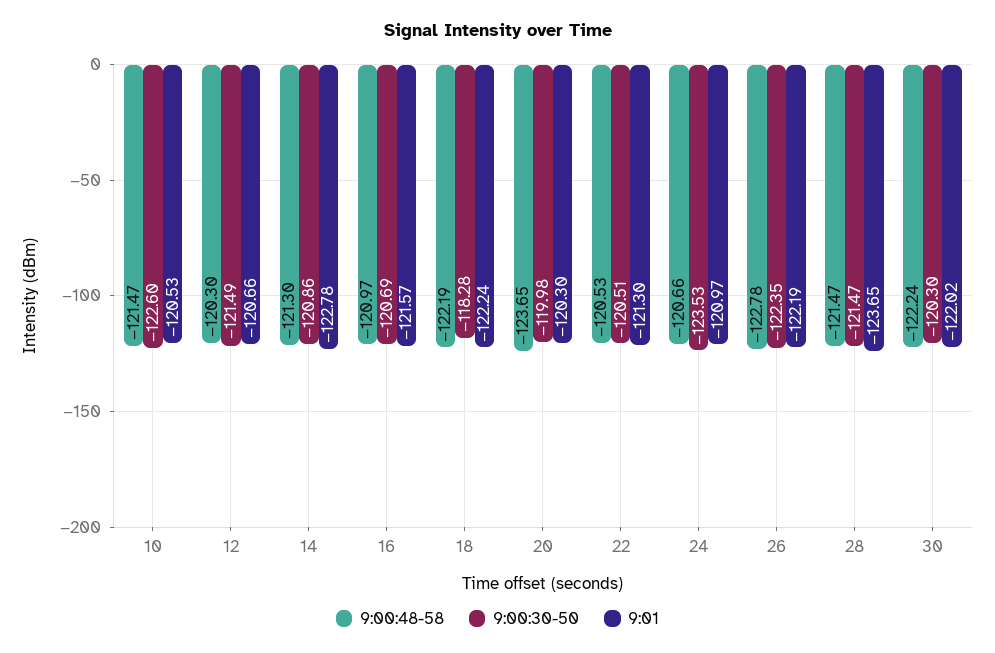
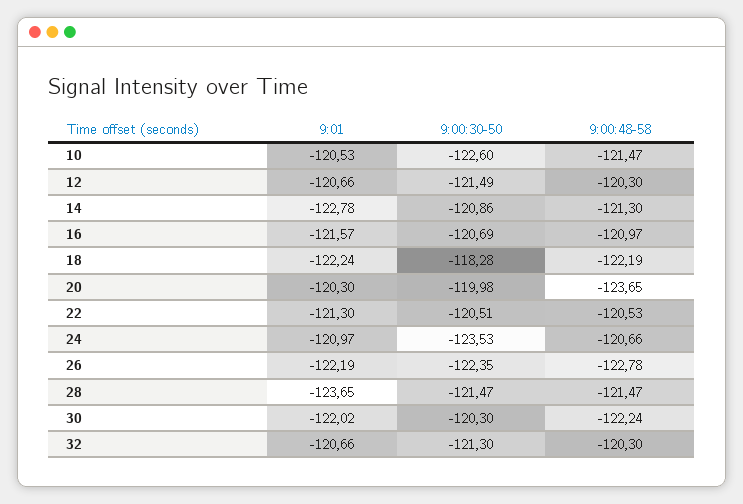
  {
    "9:00:48-58": {
      "10": -121.47,
      "12": -120.3,
      "14": -121.3,
      "16": -120.97,
      "18": -122.19,
      "20": -123.65,
      "22": -120.53,
      "24": -120.66,
      "26": -122.78,
      "28": -121.47,
-     "30": -122.24
+     "30": -122.24,
+     "32": -120.3
    },
    "9:00:30-50": {
      "10": -122.6,
      "12": -121.49,
      "14": -120.86,
      "16": -120.69,
      "18": -118.28,
      "20": -119.98,
      "22": -120.51,
      "24": -123.53,
      "26": -122.35,
      "28": -121.47,
-     "30": -120.3
+     "30": -120.3,
+     "32": -121.3
    },
    "9:01": {
      "10": -120.53,
      "12": -120.66,
      "14": -122.78,
      "16": -121.57,
      "18": -122.24,
      "20": -120.3,
      "22": -121.3,
      "24": -120.97,
      "26": -122.19,
      "28": -123.65,
-     "30": -122.02
+     "30": -122.02,
+     "32": -120.66
    }
  }

